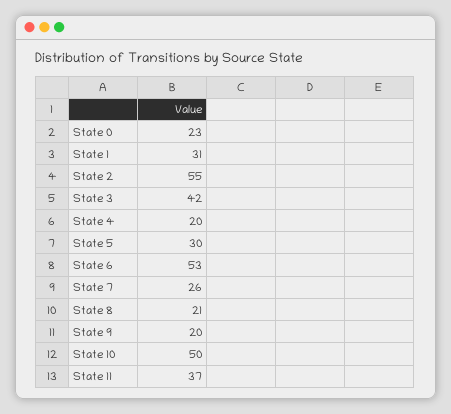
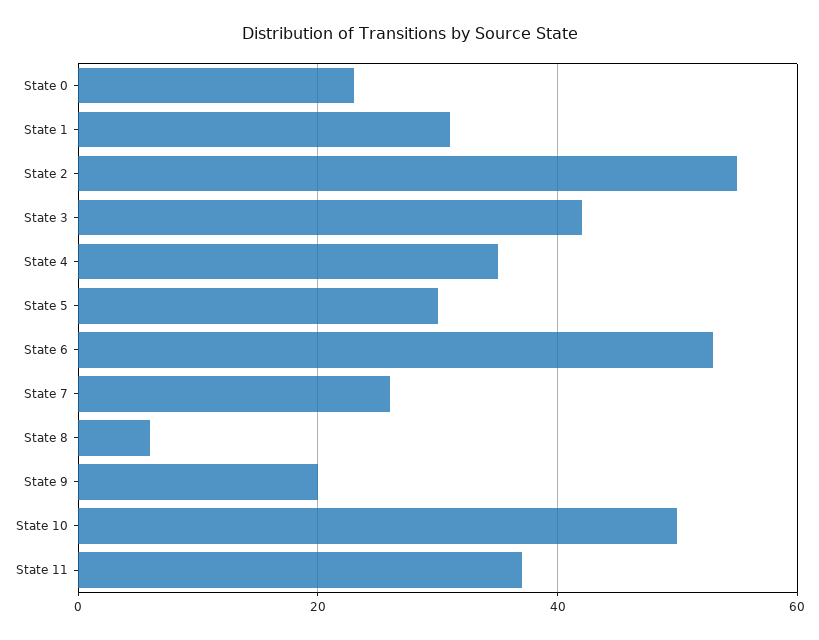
  {
    "State 0": 23,
    "State 1": 31,
    "State 2": 55,
    "State 3": 42,
-   "State 4": 20,
+   "State 4": 35,
    "State 5": 30,
    "State 6": 53,
    "State 7": 26,
-   "State 8": 21,
+   "State 8": 5,
    "State 9": 20,
    "State 10": 50,
    "State 11": 37
  }

